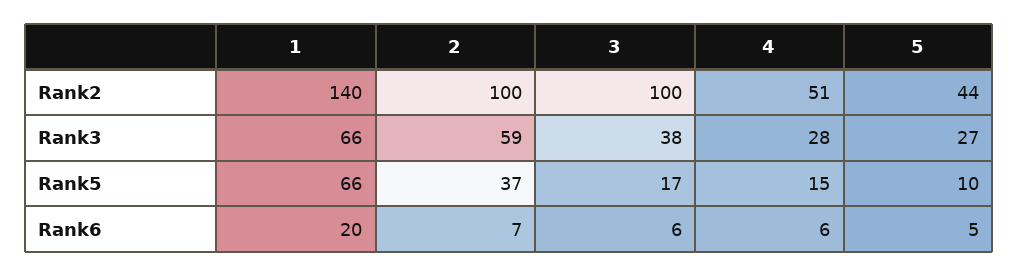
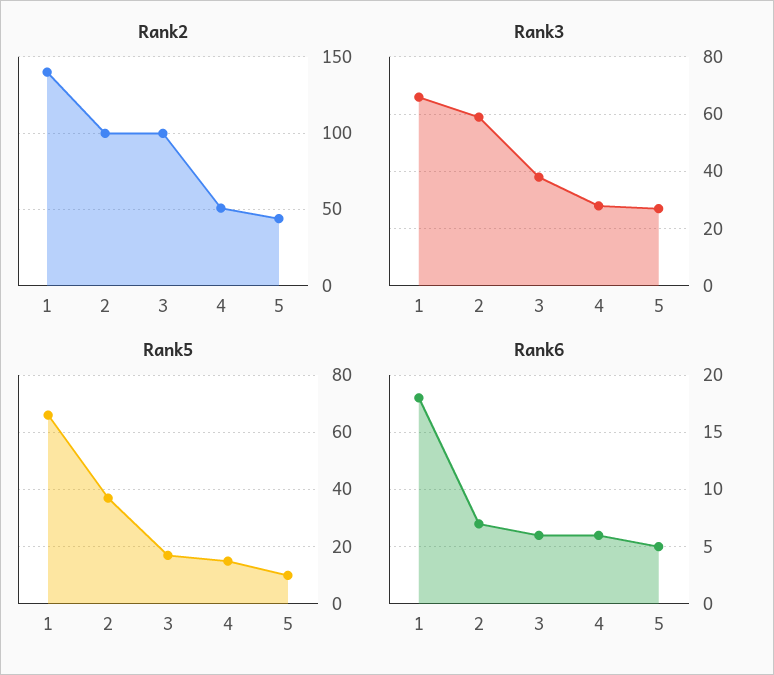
  {
    "Rank2": {
      "1": 140,
      "2": 100,
      "3": 100,
      "4": 51,
      "5": 44
    },
    "Rank3": {
      "1": 66,
      "2": 59,
      "3": 38,
      "4": 28,
      "5": 27
    },
    "Rank5": {
      "1": 66,
      "2": 37,
      "3": 17,
      "4": 15,
      "5": 10
    },
    "Rank6": {
-     "1": 20,
+     "1": 18,
      "2": 7,
      "3": 6,
      "4": 6,
      "5": 5
    }
  }

